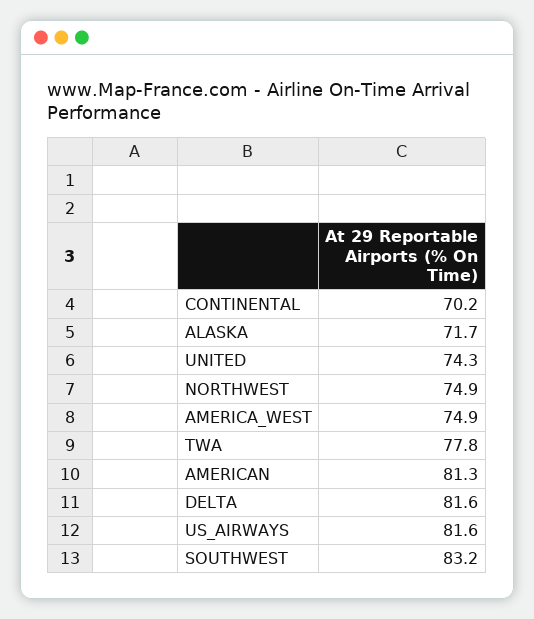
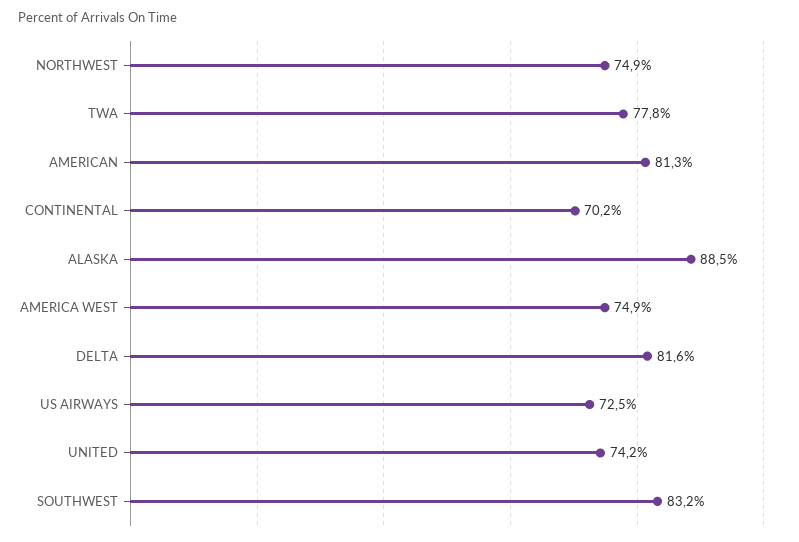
  {
    "CONTINENTAL": 70.2,
-   "ALASKA": 71.7,
+   "ALASKA": 88.5,
-   "UNITED": 74.3,
+   "UNITED": 74.2,
    "NORTHWEST": 74.9,
    "AMERICA_WEST": 74.9,
    "TWA": 77.8,
    "AMERICAN": 81.3,
    "DELTA": 81.6,
-   "US_AIRWAYS": 81.6,
+   "US_AIRWAYS": 72.5,
    "SOUTHWEST": 83.2
  }

